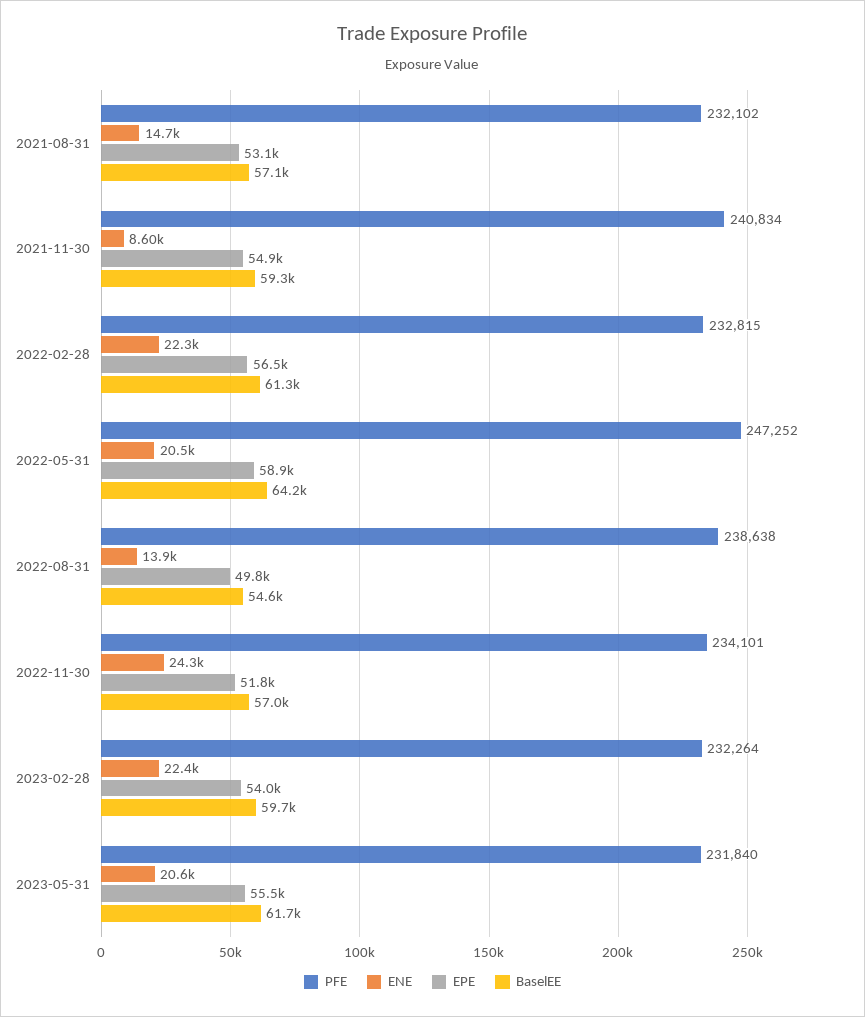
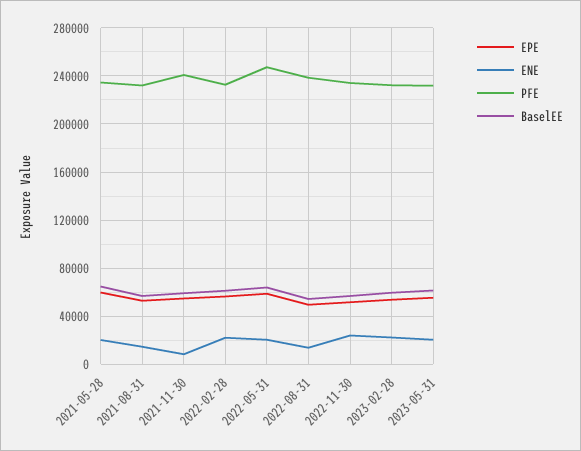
  {
    "PFE": {
      "2021-08-31": 232102,
      "2021-11-30": 240834,
      "2022-02-28": 232815,
      "2022-05-31": 247252,
      "2022-08-31": 238638,
      "2022-11-30": 234101,
      "2023-02-28": 232264,
-     "2023-05-31": 231840
+     "2023-05-31": 231840,
+     "2021-05-28": 235000
    },
    "ENE": {
      "2021-08-31": 14700,
      "2021-11-30": 8600,
      "2022-02-28": 22300,
      "2022-05-31": 20500,
      "2022-08-31": 13900,
      "2022-11-30": 24300,
      "2023-02-28": 22400,
-     "2023-05-31": 20600
+     "2023-05-31": 20600,
+     "2021-05-28": 20000
    },
    "EPE": {
      "2021-08-31": 53100,
      "2021-11-30": 54900,
      "2022-02-28": 56500,
      "2022-05-31": 58900,
      "2022-08-31": 49800,
      "2022-11-30": 51800,
      "2023-02-28": 54000,
-     "2023-05-31": 55500
+     "2023-05-31": 55500,
+     "2021-05-28": 60000
    },
    "BaselEE": {
      "2021-08-31": 57100,
      "2021-11-30": 59300,
      "2022-02-28": 61300,
      "2022-05-31": 64200,
      "2022-08-31": 54600,
      "2022-11-30": 57000,
      "2023-02-28": 59700,
-     "2023-05-31": 61700
+     "2023-05-31": 61700,
+     "2021-05-28": 65000
    }
  }

